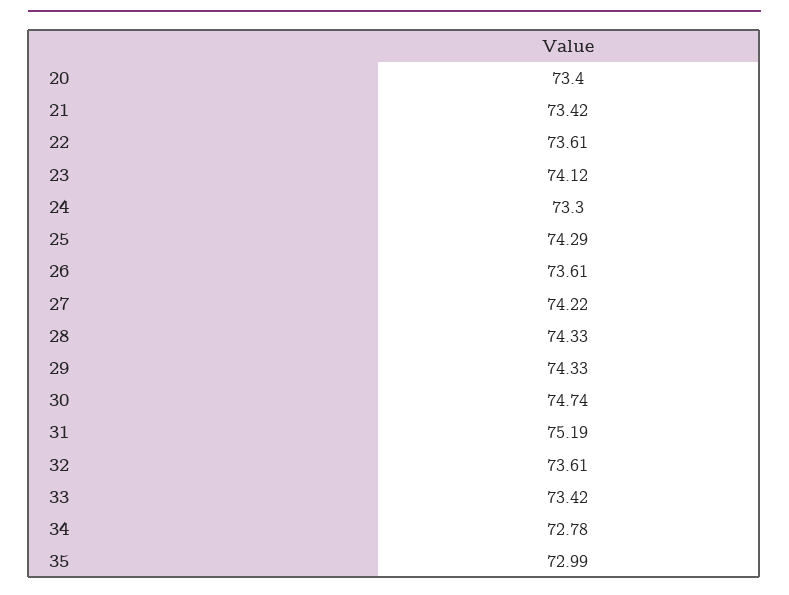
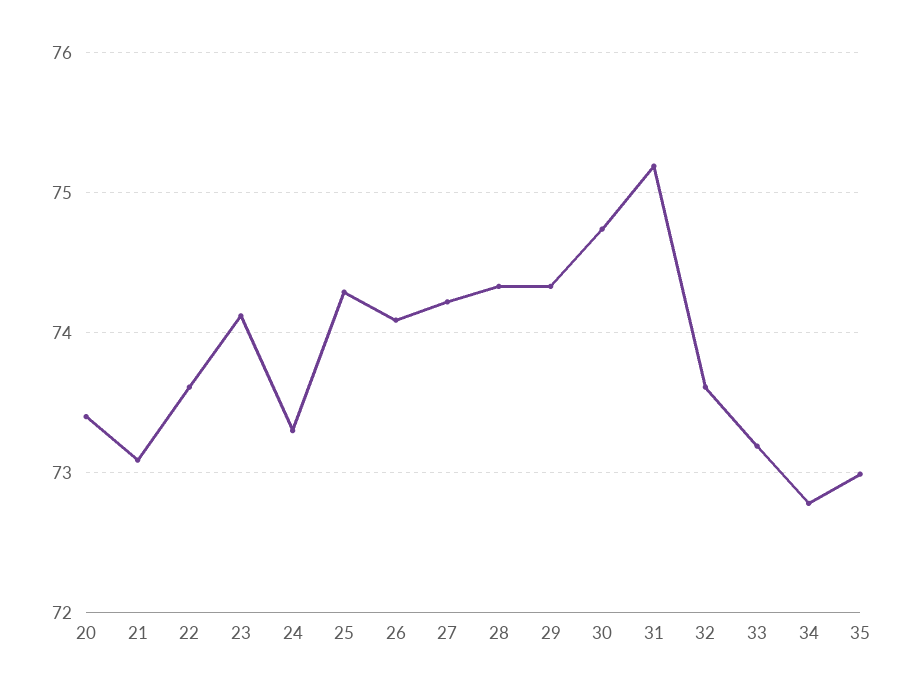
  {
    "20": 73.4,
-   "21": 73.42,
+   "21": 73.1,
    "22": 73.61,
    "23": 74.12,
    "24": 73.3,
    "25": 74.29,
-   "26": 73.61,
+   "26": 74.1,
    "27": 74.22,
    "28": 74.33,
    "29": 74.33,
    "30": 74.74,
    "31": 75.19,
    "32": 73.61,
-   "33": 73.42,
+   "33": 73.2,
    "34": 72.78,
    "35": 72.99
  }

